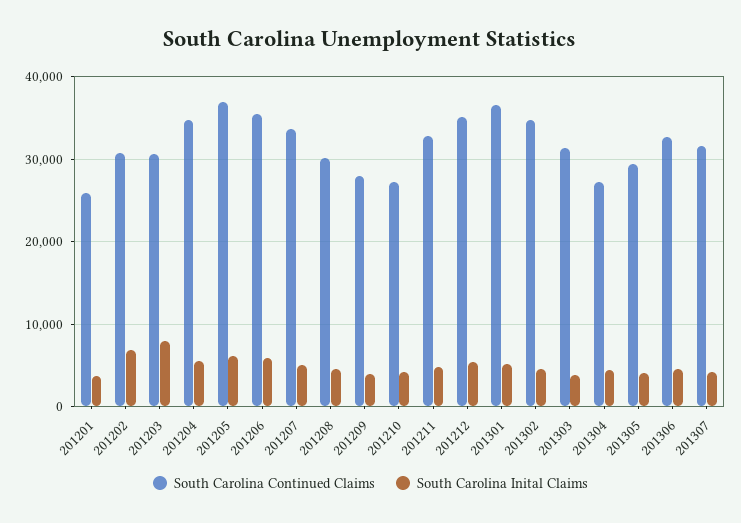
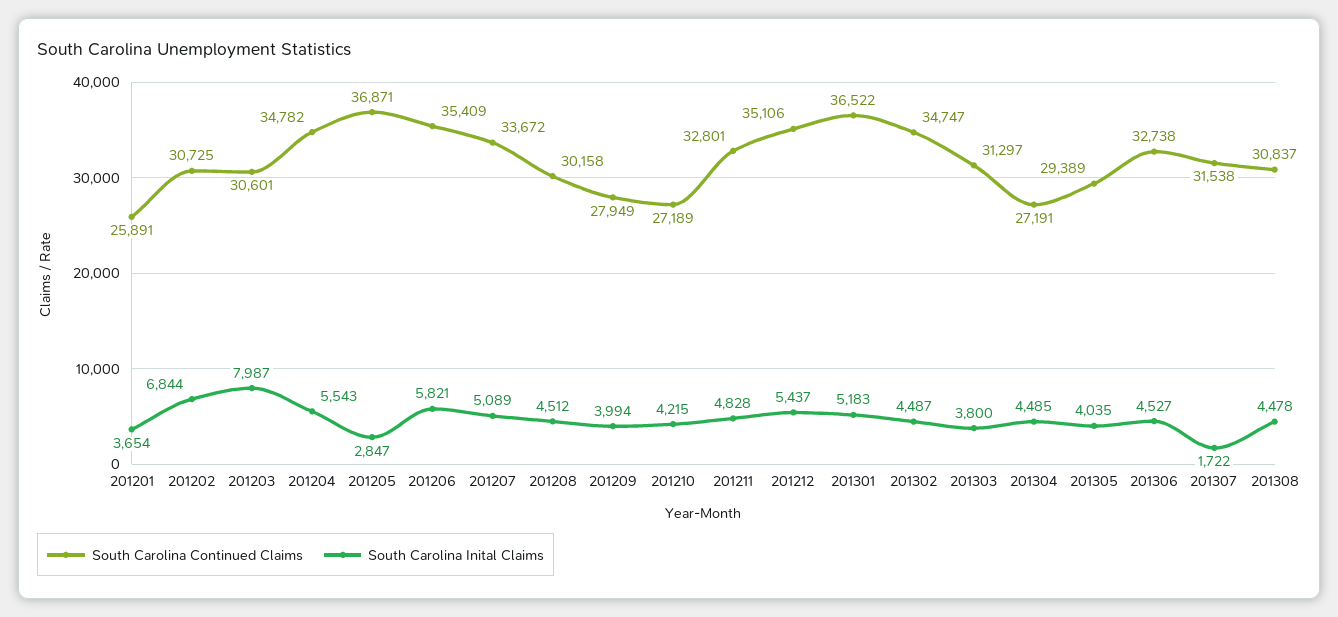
  {
    "South Carolina Continued Claims": {
      "201201": 25891,
      "201202": 30725,
      "201203": 30601,
      "201204": 34782,
      "201205": 36871,
      "201206": 35409,
      "201207": 33672,
      "201208": 30158,
      "201209": 27949,
      "201210": 27189,
      "201211": 32801,
      "201212": 35106,
      "201301": 36522,
      "201302": 34747,
      "201303": 31297,
      "201304": 27191,
      "201305": 29389,
      "201306": 32738,
-     "201307": 31538
+     "201307": 31538,
+     "201308": 30837
    },
    "South Carolina Inital Claims": {
      "201201": 3654,
      "201202": 6844,
      "201203": 7987,
      "201204": 5543,
-     "201205": 6000,
+     "201205": 2847,
      "201206": 5821,
      "201207": 5089,
      "201208": 4512,
      "201209": 3994,
      "201210": 4215,
      "201211": 4828,
      "201212": 5437,
      "201301": 5183,
      "201302": 4487,
      "201303": 3800,
      "201304": 4485,
      "201305": 4035,
      "201306": 4527,
-     "201307": 4000
+     "201307": 1722,
+     "201308": 4478
    }
  }

